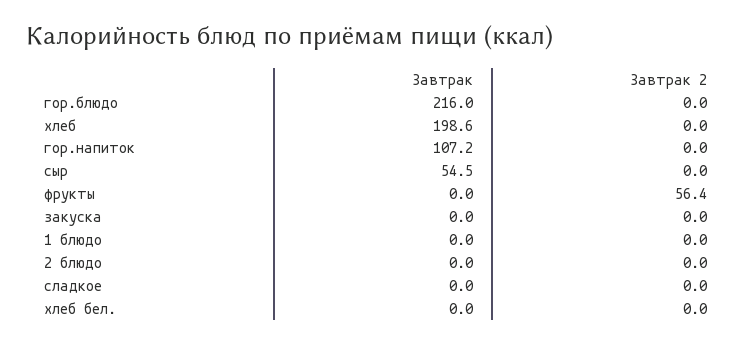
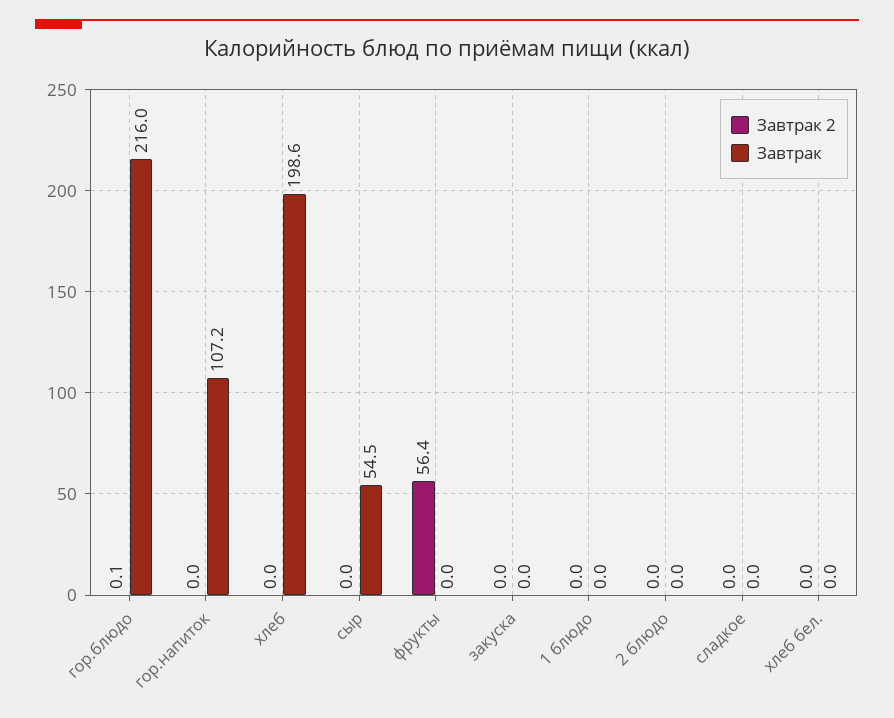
  {
    "Завтрак": {
      "гор.блюдо": 216,
      "хлеб": 198.6,
      "гор.напиток": 107.2,
      "сыр": 54.5,
      "фрукты": 0,
      "закуска": 0,
      "1 блюдо": 0,
      "2 блюдо": 0,
      "сладкое": 0,
      "хлеб бел.": 0
    },
    "Завтрак 2": {
-     "гор.блюдо": 0,
+     "гор.блюдо": 0.1,
      "хлеб": 0,
      "гор.напиток": 0,
      "сыр": 0,
      "фрукты": 56.4,
      "закуска": 0,
      "1 блюдо": 0,
      "2 блюдо": 0,
      "сладкое": 0,
      "хлеб бел.": 0
    }
  }

